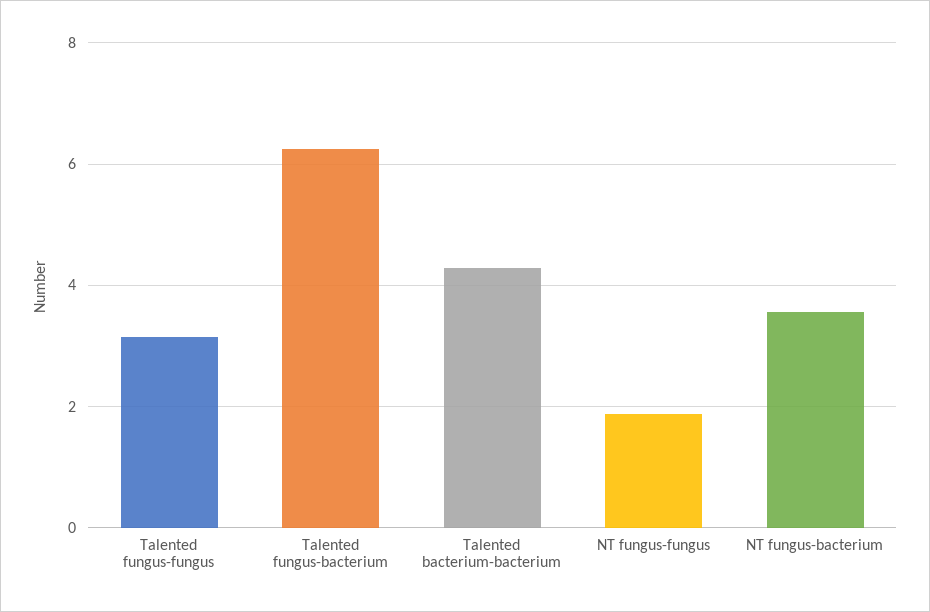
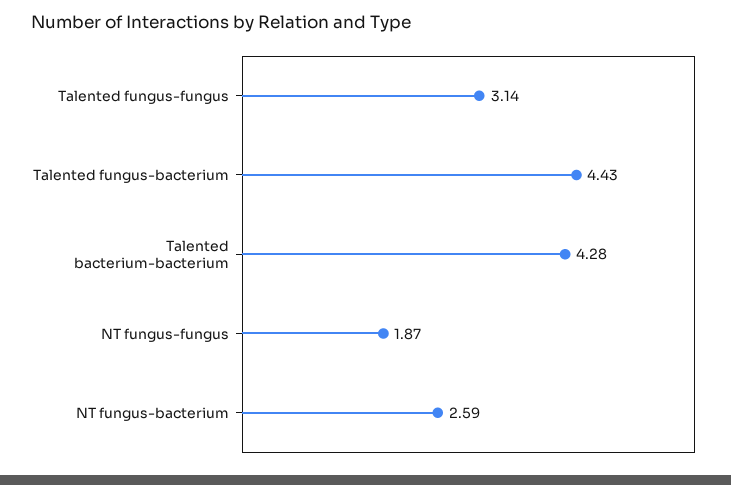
  {
    "Talented fungus-fungus": 3.14,
-   "Talented fungus-bacterium": 6.2,
+   "Talented fungus-bacterium": 4.43,
    "Talented bacterium-bacterium": 4.28,
    "NT fungus-fungus": 1.87,
-   "NT fungus-bacterium": 3.6
+   "NT fungus-bacterium": 2.59
  }

